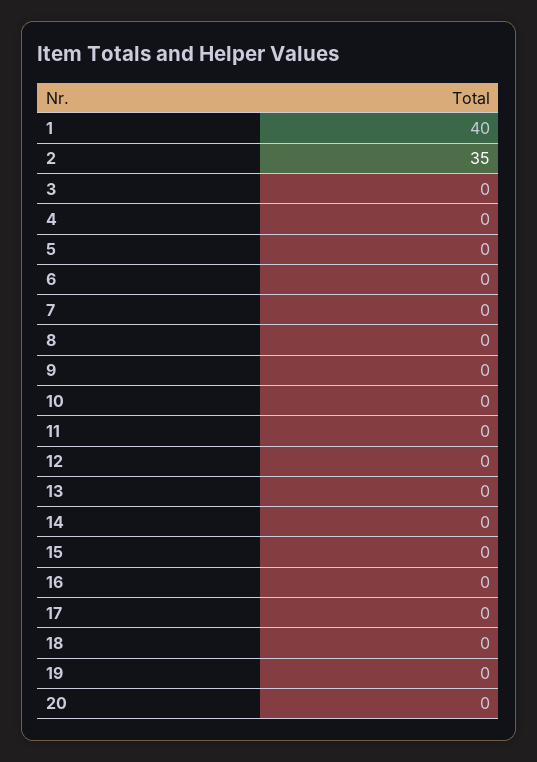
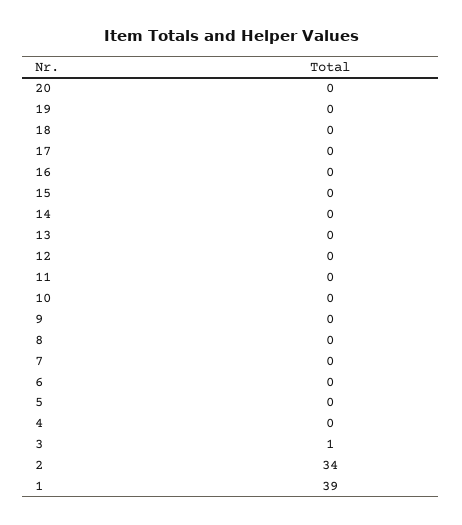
  {
-   "1": 40,
+   "1": 39,
-   "2": 35,
+   "2": 34,
-   "3": 0,
+   "3": 1,
    "4": 0,
    "5": 0,
    "6": 0,
    "7": 0,
    "8": 0,
    "9": 0,
    "10": 0,
    "11": 0,
    "12": 0,
    "13": 0,
    "14": 0,
    "15": 0,
    "16": 0,
    "17": 0,
    "18": 0,
    "19": 0,
    "20": 0
  }

